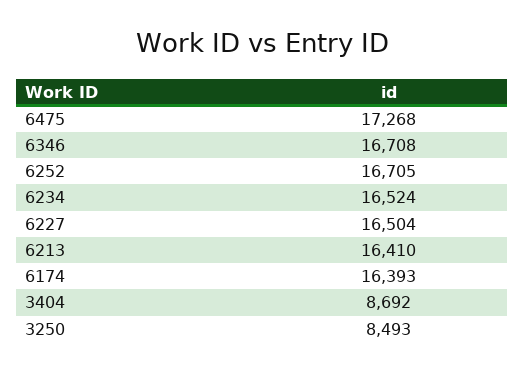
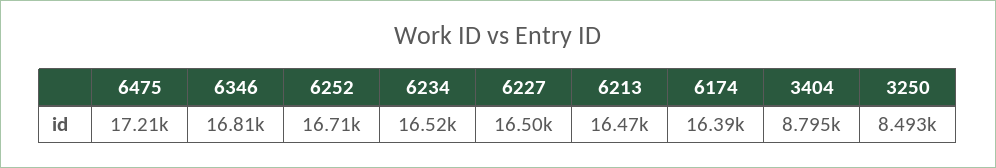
  {
-   "6475": 17268,
+   "6475": 17210,
-   "6346": 16708,
+   "6346": 16810,
    "6252": 16705,
    "6234": 16524,
    "6227": 16504,
-   "6213": 16410,
+   "6213": 16470,
    "6174": 16393,
-   "3404": 8692,
+   "3404": 8795,
    "3250": 8493
  }

